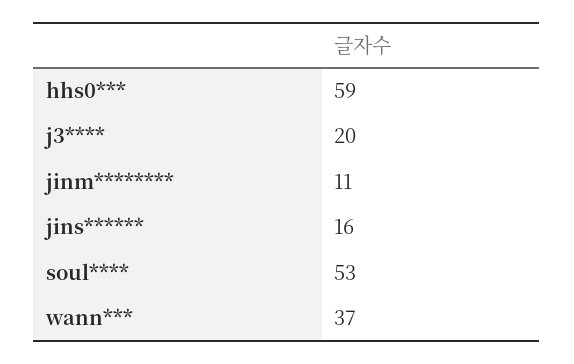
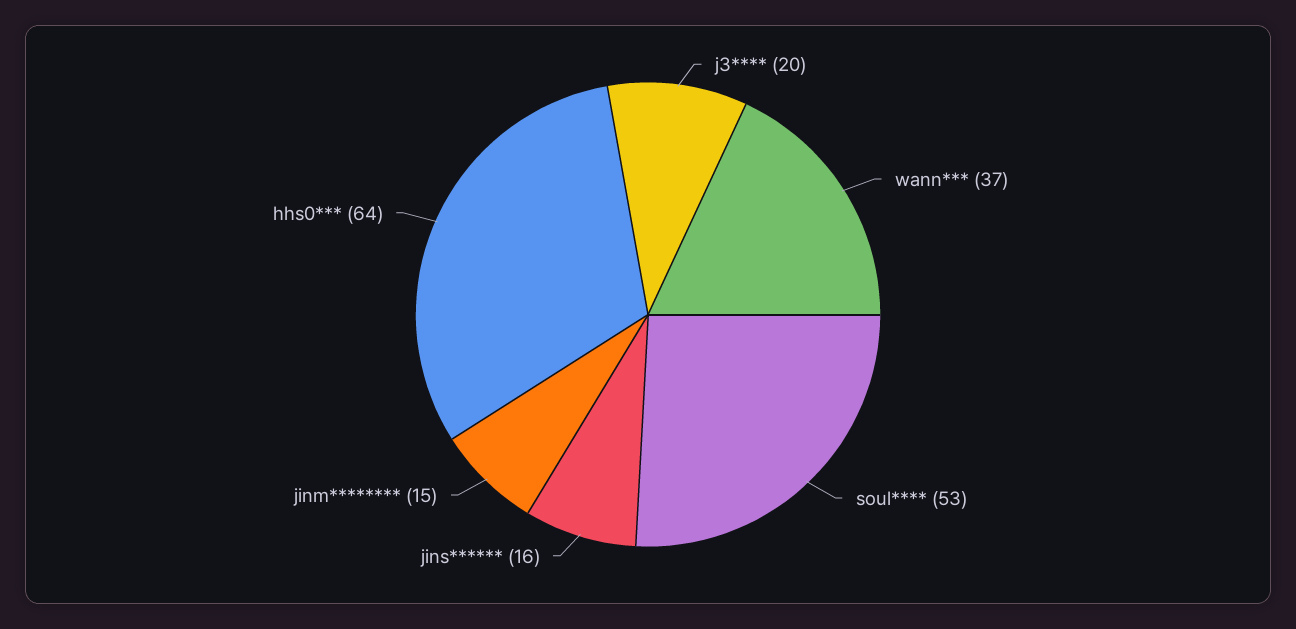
  {
-   "hhs0***": 59,
+   "hhs0***": 64,
    "j3****": 20,
-   "jinm********": 11,
+   "jinm********": 15,
    "jins******": 16,
    "soul****": 53,
    "wann***": 37
  }

